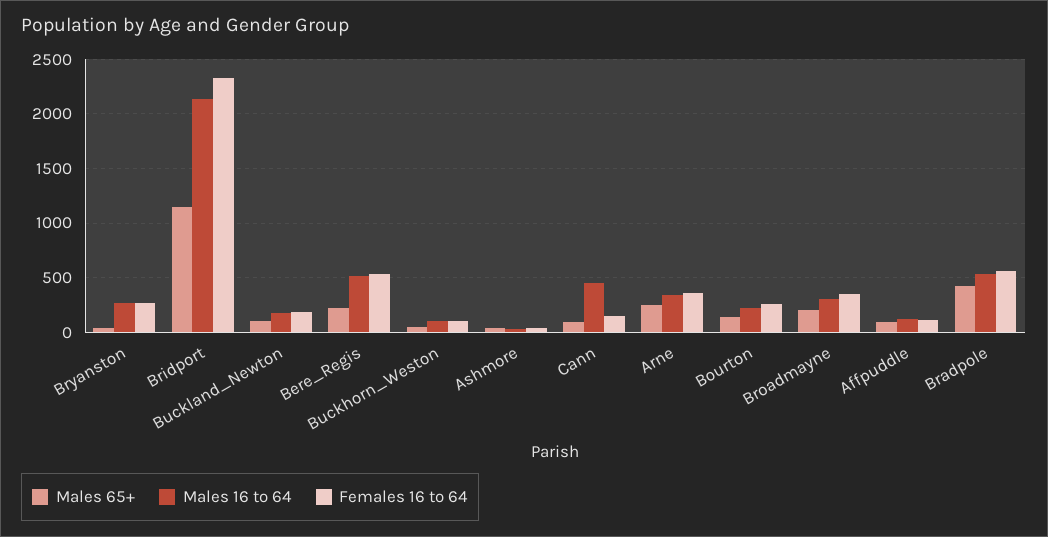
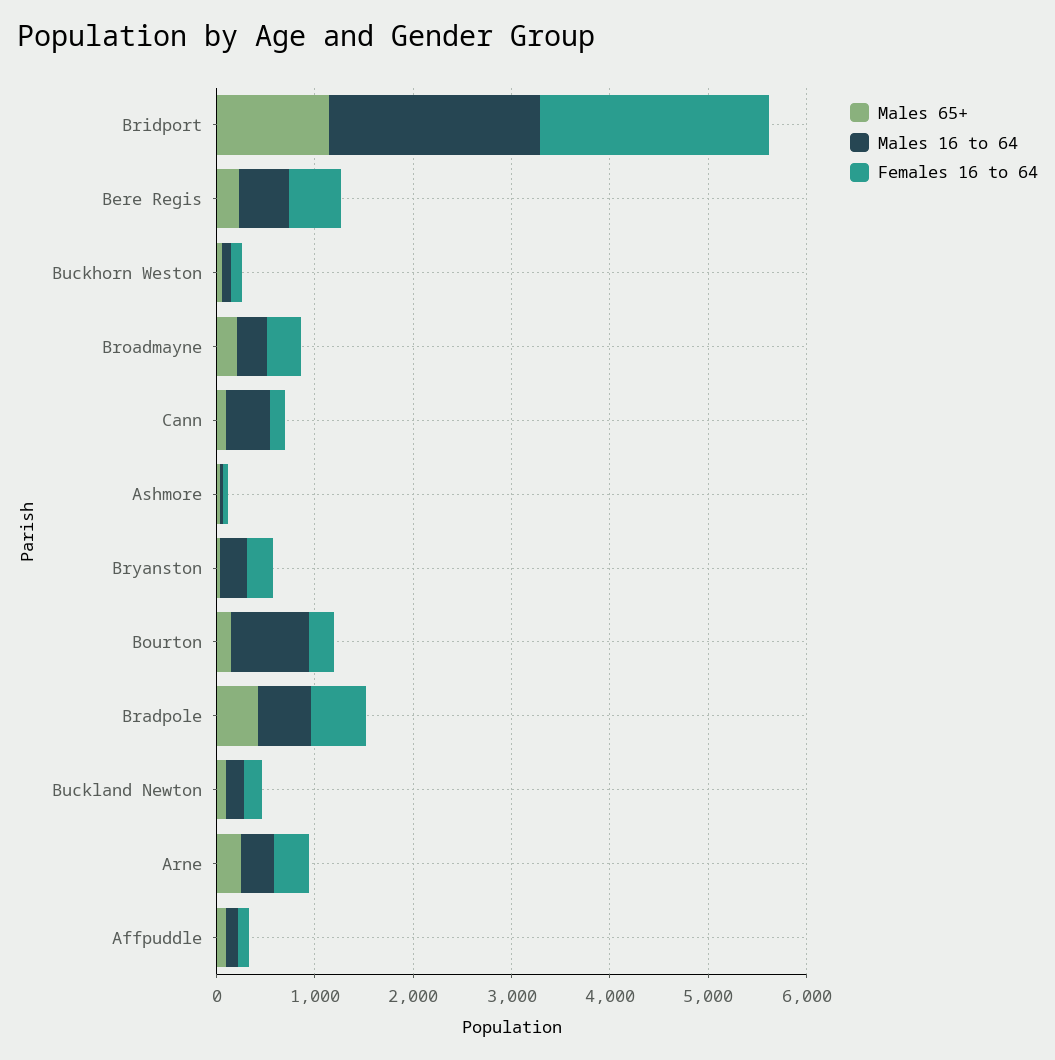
  {
    "Males 65+": {
      "Bryanston": 0,
      "Bridport": 1100,
      "Buckland_Newton": 100,
      "Bere_Regis": 200,
      "Buckhorn_Weston": 100,
      "Ashmore": 0,
      "Cann": 100,
      "Arne": 200,
      "Bourton": 100,
      "Broadmayne": 200,
      "Affpuddle": 100,
      "Bradpole": 400
    },
    "Males 16 to 64": {
      "Bryanston": 300,
      "Bridport": 2100,
      "Buckland_Newton": 200,
      "Bere_Regis": 500,
      "Buckhorn_Weston": 100,
      "Ashmore": 0,
      "Cann": 400,
      "Arne": 300,
-     "Bourton": 200,
+     "Bourton": 800,
      "Broadmayne": 300,
      "Affpuddle": 100,
      "Bradpole": 500
    },
    "Females 16 to 64": {
      "Bryanston": 300,
      "Bridport": 2300,
      "Buckland_Newton": 200,
      "Bere_Regis": 500,
      "Buckhorn_Weston": 100,
      "Ashmore": 0,
      "Cann": 200,
      "Arne": 400,
      "Bourton": 300,
      "Broadmayne": 400,
      "Affpuddle": 100,
      "Bradpole": 600
    }
  }

